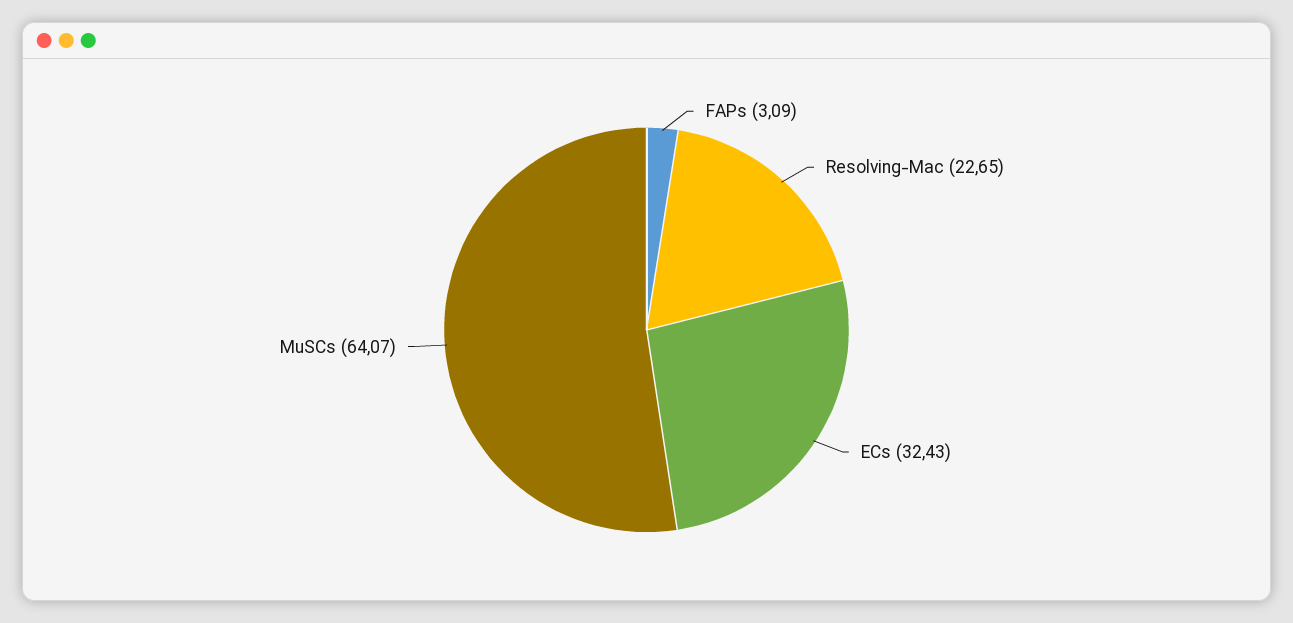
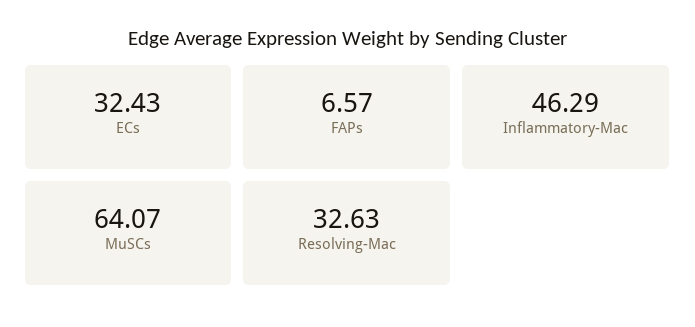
  {
-   "FAPs": 3.09,
+   "FAPs": 6.57,
-   "Resolving-Mac": 22.65,
+   "Resolving-Mac": 32.63,
    "ECs": 32.43,
-   "MuSCs": 64.07
+   "MuSCs": 64.07,
+   "Inflammatory-Mac": 46.29
  }

